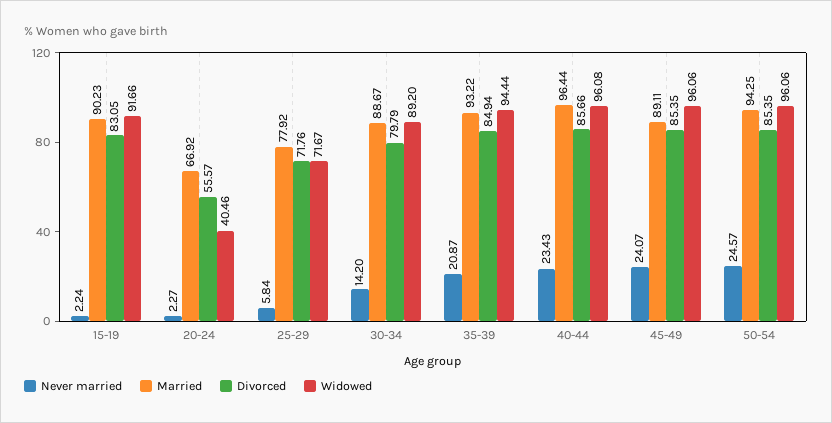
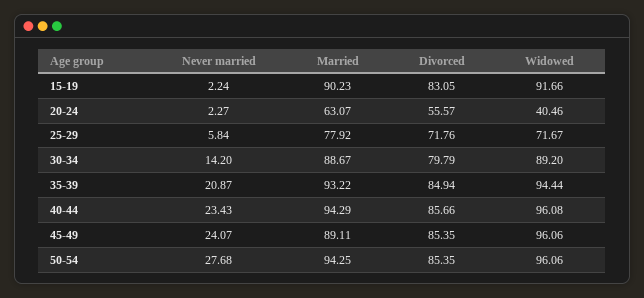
  {
    "Never married": {
      "15-19": 2.24,
      "20-24": 2.27,
      "25-29": 5.84,
      "30-34": 14.2,
      "35-39": 20.87,
      "40-44": 23.43,
      "45-49": 24.07,
-     "50-54": 24.57
+     "50-54": 27.68
    },
    "Married": {
      "15-19": 90.23,
-     "20-24": 66.92,
+     "20-24": 63.07,
      "25-29": 77.92,
      "30-34": 88.67,
      "35-39": 93.22,
-     "40-44": 96.44,
+     "40-44": 94.29,
      "45-49": 89.11,
      "50-54": 94.25
    },
    "Divorced": {
      "15-19": 83.05,
      "20-24": 55.57,
      "25-29": 71.76,
      "30-34": 79.79,
      "35-39": 84.94,
      "40-44": 85.66,
      "45-49": 85.35,
      "50-54": 85.35
    },
    "Widowed": {
      "15-19": 91.66,
      "20-24": 40.46,
      "25-29": 71.67,
      "30-34": 89.2,
      "35-39": 94.44,
      "40-44": 96.08,
      "45-49": 96.06,
      "50-54": 96.06
    }
  }

